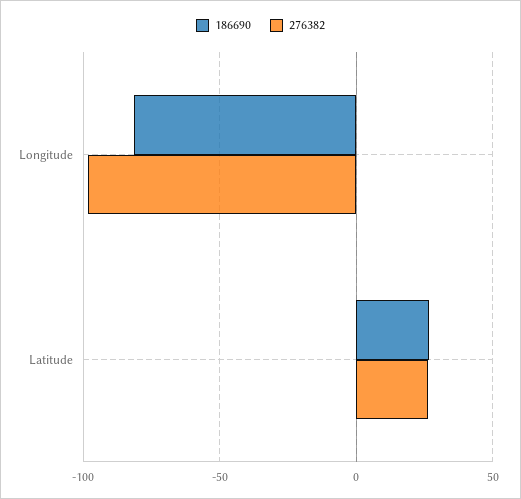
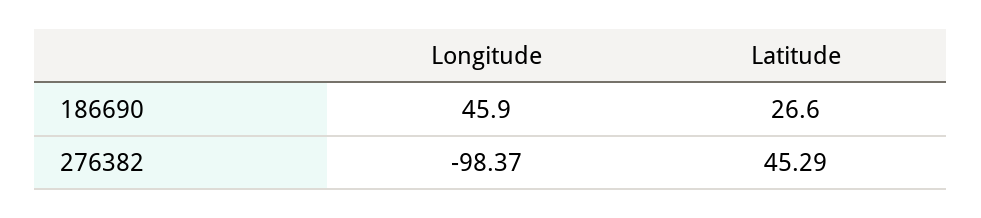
  {
    "186690": {
-     "Longitude": -80,
+     "Longitude": 45.9,
      "Latitude": 26.6
    },
    "276382": {
      "Longitude": -98.37,
-     "Latitude": 25
+     "Latitude": 45.29
    }
  }

